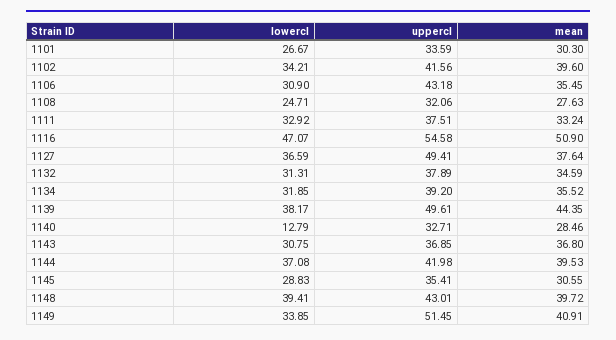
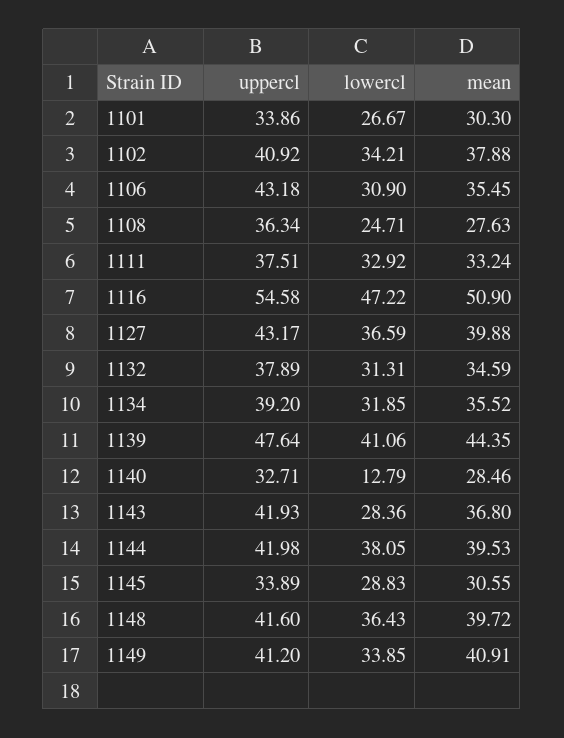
  {
    "lowercl": {
      "1101": 26.67,
      "1102": 34.21,
      "1106": 30.9,
      "1108": 24.71,
      "1111": 32.92,
-     "1116": 47.07,
+     "1116": 47.22,
      "1127": 36.59,
      "1132": 31.31,
      "1134": 31.85,
-     "1139": 38.17,
+     "1139": 41.06,
      "1140": 12.79,
-     "1143": 30.75,
+     "1143": 28.36,
-     "1144": 37.08,
+     "1144": 38.05,
      "1145": 28.83,
-     "1148": 39.41,
+     "1148": 36.43,
      "1149": 33.85
    },
    "uppercl": {
-     "1101": 33.59,
+     "1101": 33.86,
-     "1102": 41.56,
+     "1102": 40.92,
      "1106": 43.18,
-     "1108": 32.06,
+     "1108": 36.34,
      "1111": 37.51,
      "1116": 54.58,
-     "1127": 49.41,
+     "1127": 43.17,
      "1132": 37.89,
      "1134": 39.2,
-     "1139": 49.61,
+     "1139": 47.64,
      "1140": 32.71,
-     "1143": 36.85,
+     "1143": 41.93,
      "1144": 41.98,
-     "1145": 35.41,
+     "1145": 33.89,
-     "1148": 43.01,
+     "1148": 41.6,
-     "1149": 51.45
+     "1149": 41.2
    },
    "mean": {
      "1101": 30.3,
-     "1102": 39.6,
+     "1102": 37.88,
      "1106": 35.45,
      "1108": 27.63,
      "1111": 33.24,
      "1116": 50.9,
-     "1127": 37.64,
+     "1127": 39.88,
      "1132": 34.59,
      "1134": 35.52,
      "1139": 44.35,
      "1140": 28.46,
      "1143": 36.8,
      "1144": 39.53,
      "1145": 30.55,
      "1148": 39.72,
      "1149": 40.91
    }
  }

